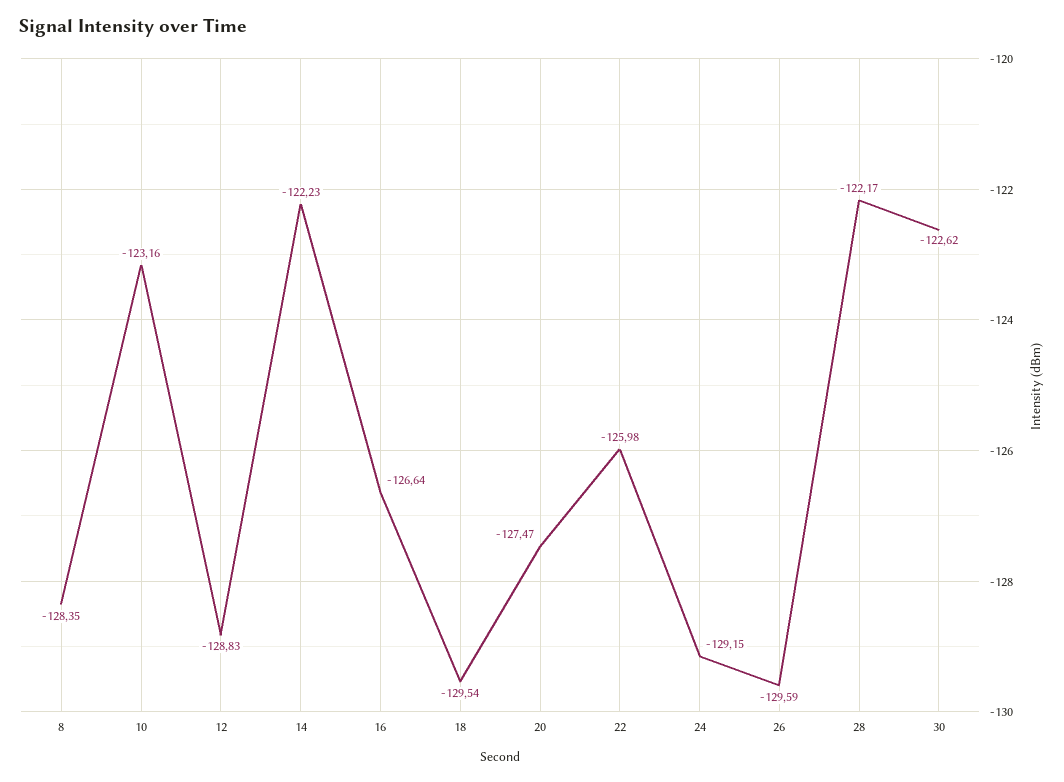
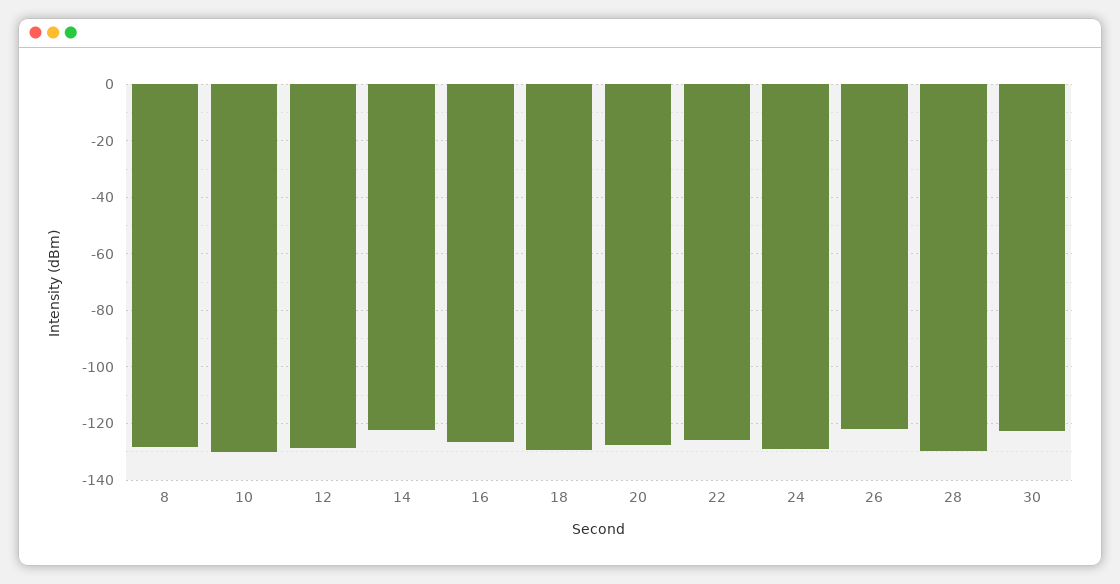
  {
    "8": -128.35,
-   "10": -123.16,
+   "10": -130,
    "12": -128.83,
    "14": -122.23,
    "16": -126.64,
    "18": -129.54,
    "20": -127.47,
    "22": -125.98,
    "24": -129.15,
-   "26": -129.59,
+   "26": -122.5,
-   "28": -122.17,
+   "28": -130,
    "30": -122.62
  }

